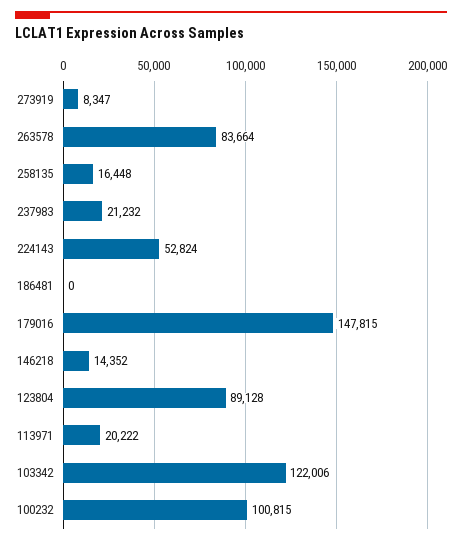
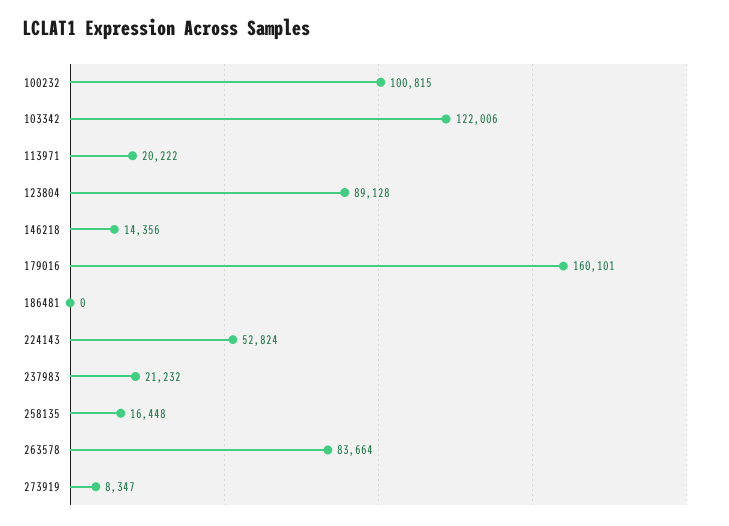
  {
    "273919": 8347,
    "263578": 83664,
    "258135": 16448,
    "237983": 21232,
    "224143": 52824,
    "186481": 0,
-   "179016": 147815,
+   "179016": 160101,
-   "146218": 14352,
+   "146218": 14356,
    "123804": 89128,
    "113971": 20222,
    "103342": 122006,
    "100232": 100815
  }

